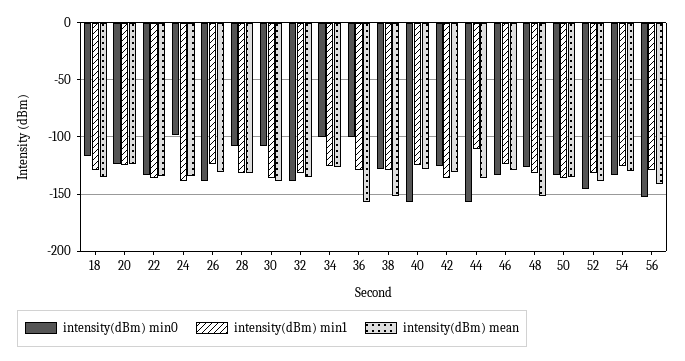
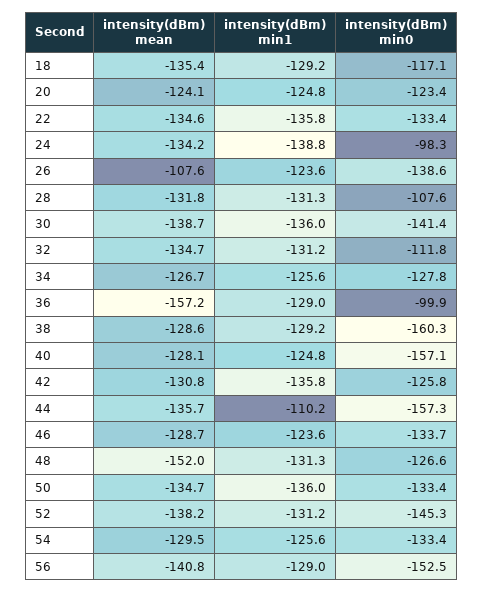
  {
    "intensity(dBm) min0": {
      "18": -117.1,
      "20": -123.4,
      "22": -133.4,
      "24": -98.3,
      "26": -138.6,
      "28": -107.6,
-     "30": -110,
+     "30": -141.4,
-     "32": -140,
+     "32": -111.8,
-     "34": -100,
+     "34": -127.8,
      "36": -99.9,
-     "38": -130,
+     "38": -160.3,
      "40": -157.1,
      "42": -125.8,
      "44": -157.3,
      "46": -133.7,
      "48": -126.6,
      "50": -133.4,
      "52": -145.3,
      "54": -133.4,
      "56": -152.5
    },
    "intensity(dBm) min1": {
      "18": -129.2,
      "20": -124.8,
      "22": -135.8,
      "24": -138.8,
      "26": -123.6,
      "28": -131.3,
      "30": -136,
      "32": -131.2,
      "34": -125.6,
      "36": -129,
      "38": -129.2,
      "40": -124.8,
      "42": -135.8,
      "44": -110.2,
      "46": -123.6,
      "48": -131.3,
      "50": -136,
      "52": -131.2,
      "54": -125.6,
      "56": -129
    },
    "intensity(dBm) mean": {
      "18": -135.4,
      "20": -124.1,
      "22": -134.6,
      "24": -134.2,
-     "26": -130,
+     "26": -107.6,
      "28": -131.8,
      "30": -138.7,
      "32": -134.7,
      "34": -126.7,
      "36": -157.2,
-     "38": -150,
+     "38": -128.6,
      "40": -128.1,
      "42": -130.8,
      "44": -135.7,
      "46": -128.7,
      "48": -152,
      "50": -134.7,
      "52": -138.2,
      "54": -129.5,
      "56": -140.8
    }
  }

